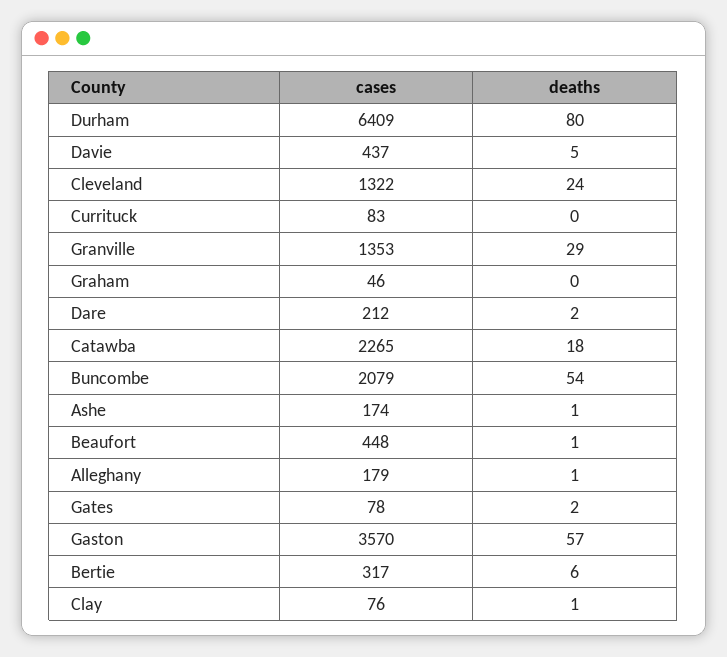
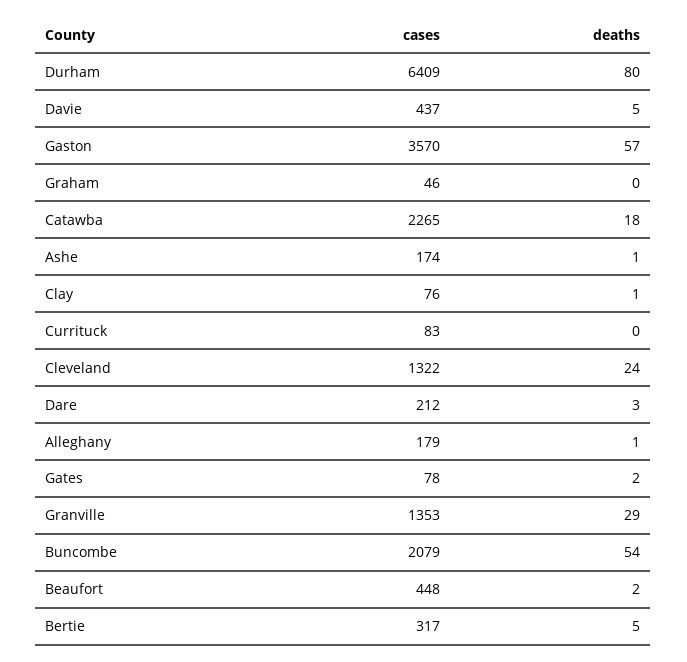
  {
    "cases": {
      "Durham": 6409,
      "Davie": 437,
      "Cleveland": 1322,
      "Currituck": 83,
      "Granville": 1353,
      "Graham": 46,
      "Dare": 212,
      "Catawba": 2265,
      "Buncombe": 2079,
      "Ashe": 174,
      "Beaufort": 448,
      "Alleghany": 179,
      "Gates": 78,
      "Gaston": 3570,
      "Bertie": 317,
      "Clay": 76
    },
    "deaths": {
      "Durham": 80,
      "Davie": 5,
      "Cleveland": 24,
      "Currituck": 0,
      "Granville": 29,
      "Graham": 0,
-     "Dare": 2,
+     "Dare": 3,
      "Catawba": 18,
      "Buncombe": 54,
      "Ashe": 1,
-     "Beaufort": 1,
+     "Beaufort": 2,
      "Alleghany": 1,
      "Gates": 2,
      "Gaston": 57,
-     "Bertie": 6,
+     "Bertie": 5,
      "Clay": 1
    }
  }

